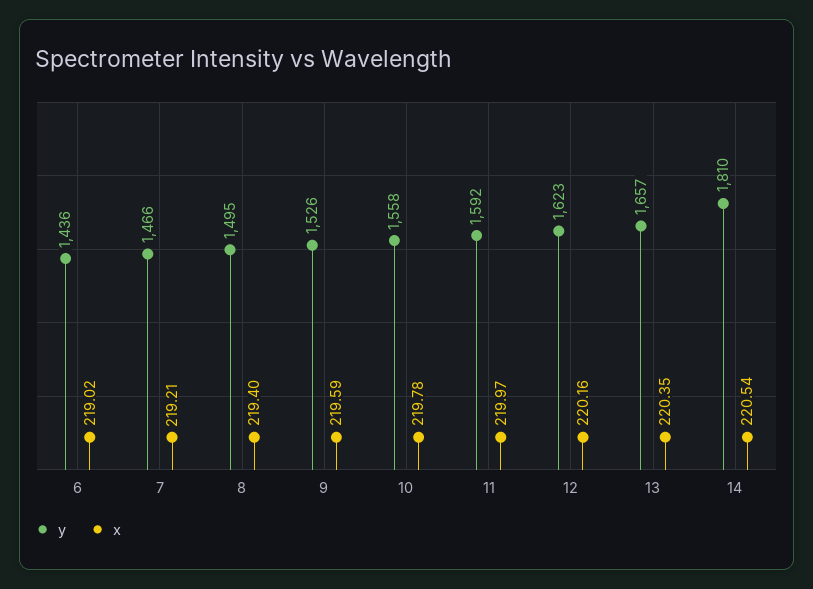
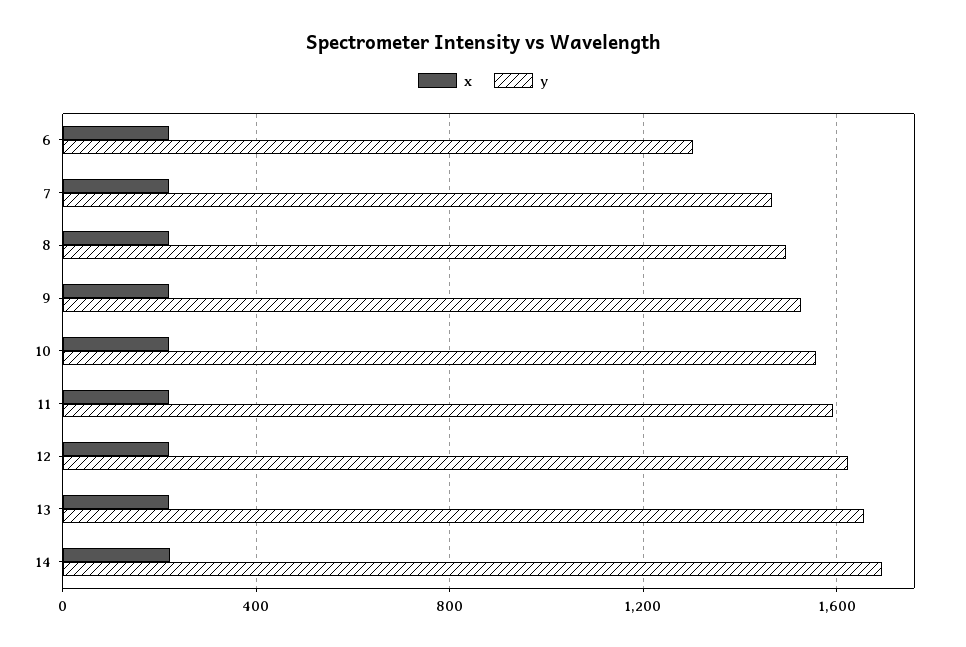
  {
    "y": {
-     "6": 1436,
+     "6": 1300,
      "7": 1466,
      "8": 1495,
      "9": 1526,
      "10": 1558,
      "11": 1592,
      "12": 1623,
      "13": 1657,
-     "14": 1810
+     "14": 1700
    },
    "x": {
      "6": 219.02,
      "7": 219.21,
      "8": 219.4,
      "9": 219.59,
      "10": 219.78,
      "11": 219.97,
      "12": 220.16,
      "13": 220.35,
      "14": 220.54
    }
  }

